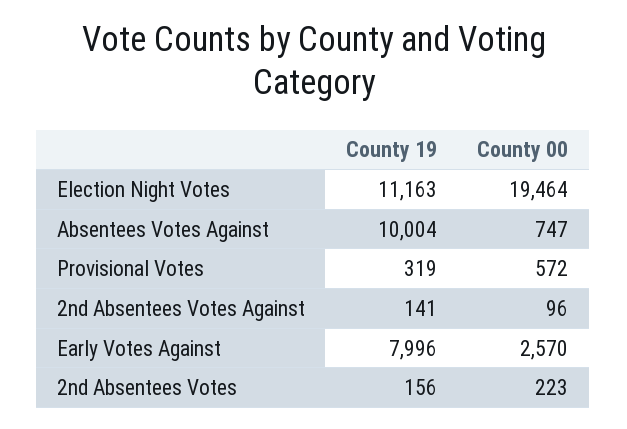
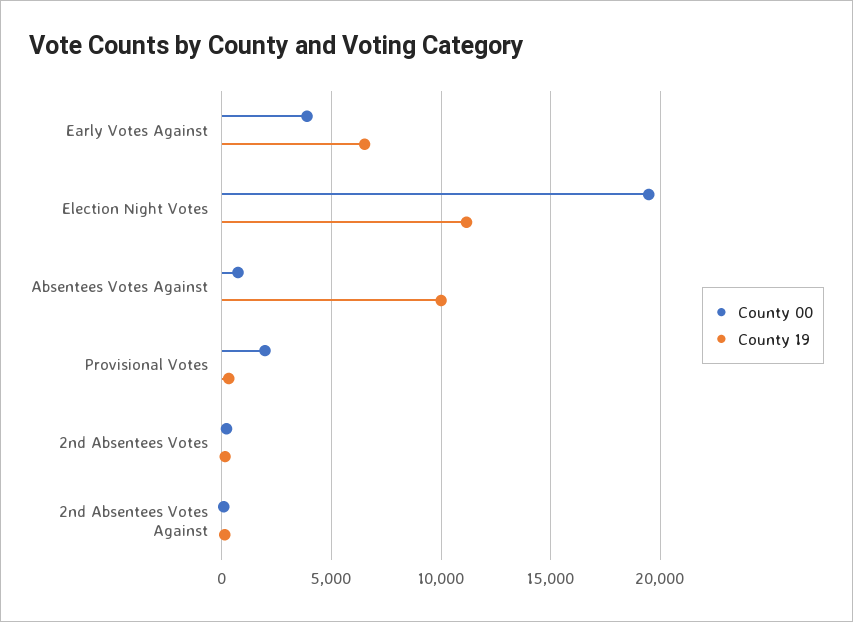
  {
    "County 19": {
      "Election Night Votes": 11163,
      "Absentees Votes Against": 10004,
      "Provisional Votes": 319,
      "2nd Absentees Votes Against": 141,
-     "Early Votes Against": 7996,
+     "Early Votes Against": 6500,
      "2nd Absentees Votes": 156
    },
    "County 00": {
      "Election Night Votes": 19464,
      "Absentees Votes Against": 747,
-     "Provisional Votes": 572,
+     "Provisional Votes": 2000,
      "2nd Absentees Votes Against": 96,
-     "Early Votes Against": 2570,
+     "Early Votes Against": 4000,
      "2nd Absentees Votes": 223
    }
  }

